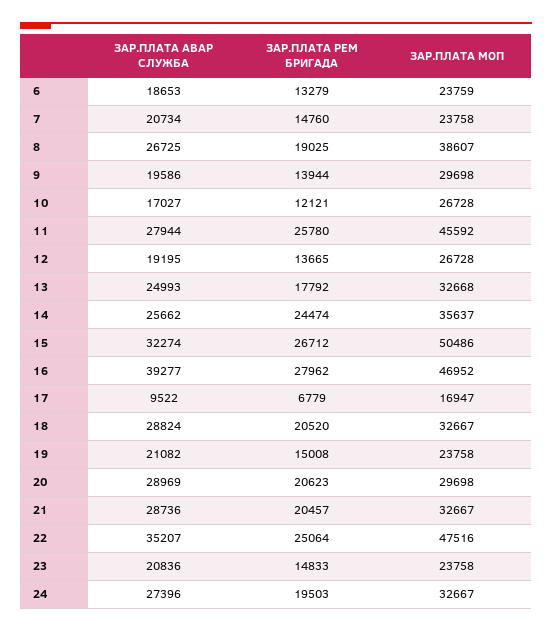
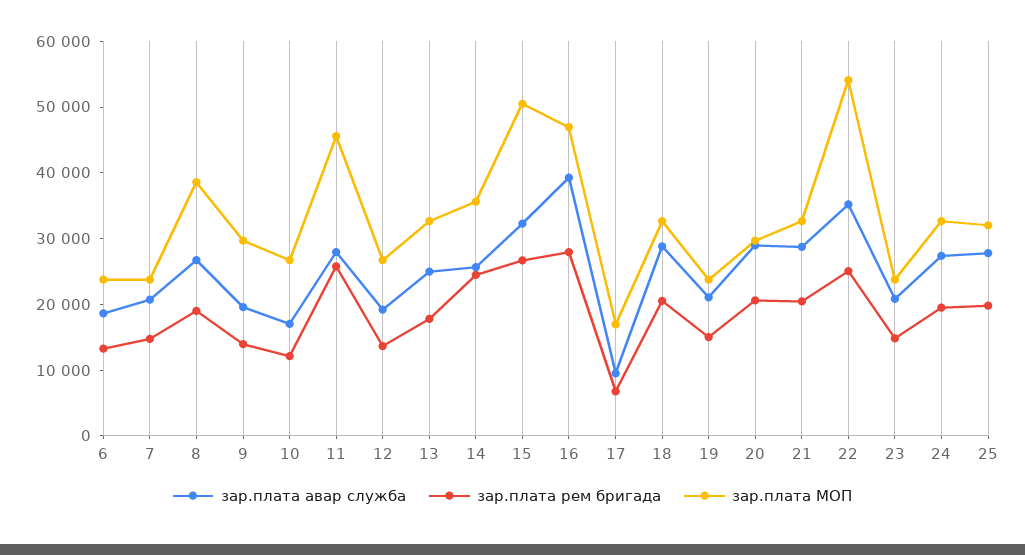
  {
    "ЗАР.ПЛАТА АВАР СЛУЖБА": {
      "6": 18653,
      "7": 20734,
      "8": 26725,
      "9": 19586,
      "10": 17027,
      "11": 27944,
      "12": 19195,
      "13": 24993,
      "14": 25662,
      "15": 32274,
      "16": 39277,
      "17": 9522,
      "18": 28824,
      "19": 21082,
      "20": 28969,
      "21": 28736,
      "22": 35207,
      "23": 20836,
-     "24": 27396
+     "24": 27396,
+     "25": 28000
    },
    "ЗАР.ПЛАТА РЕМ БРИГАДА": {
      "6": 13279,
      "7": 14760,
      "8": 19025,
      "9": 13944,
      "10": 12121,
      "11": 25780,
      "12": 13665,
      "13": 17792,
      "14": 24474,
      "15": 26712,
      "16": 27962,
      "17": 6779,
      "18": 20520,
      "19": 15008,
      "20": 20623,
      "21": 20457,
      "22": 25064,
      "23": 14833,
-     "24": 19503
+     "24": 19503,
+     "25": 20000
    },
    "ЗАР.ПЛАТА МОП": {
      "6": 23759,
      "7": 23758,
      "8": 38607,
      "9": 29698,
      "10": 26728,
      "11": 45592,
      "12": 26728,
      "13": 32668,
      "14": 35637,
      "15": 50486,
      "16": 46952,
      "17": 16947,
      "18": 32667,
      "19": 23758,
      "20": 29698,
      "21": 32667,
-     "22": 47516,
+     "22": 54000,
      "23": 23758,
-     "24": 32667
+     "24": 32667,
+     "25": 32000
    }
  }

